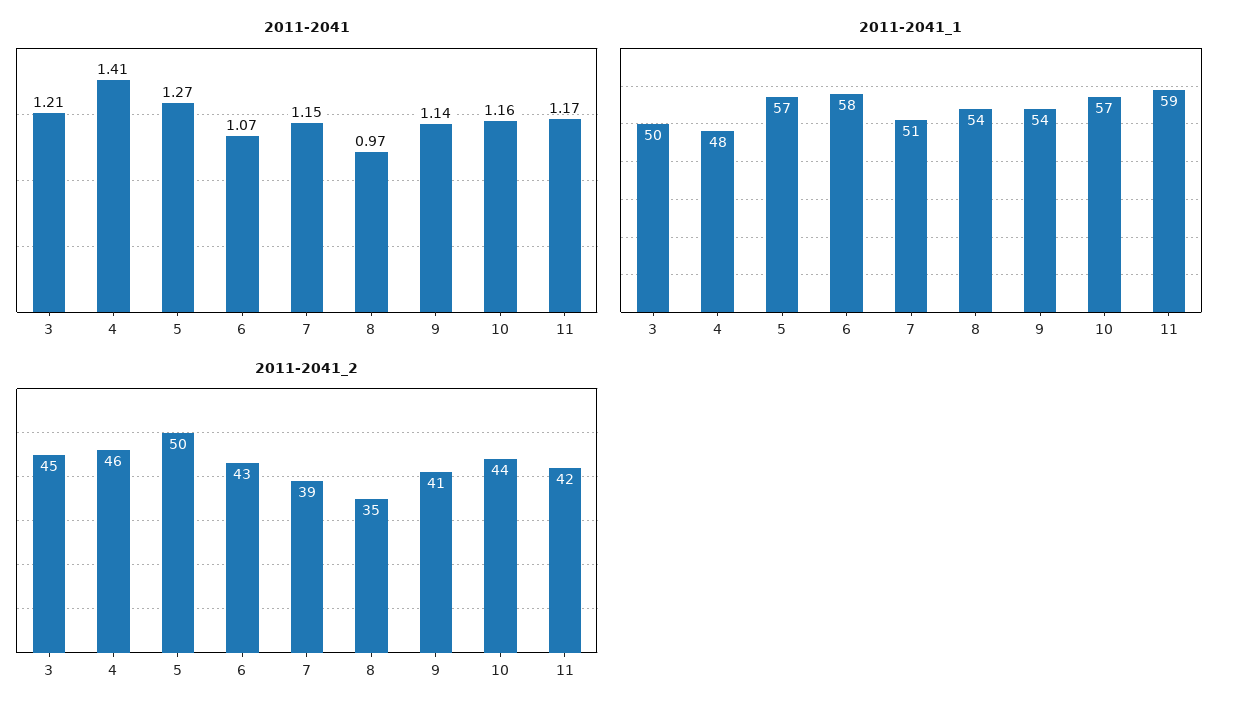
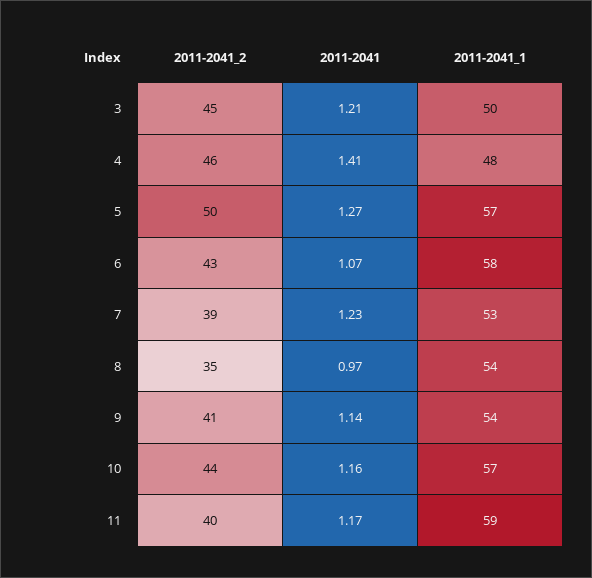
  {
    "2011-2041": {
      "3": 1.21,
      "4": 1.41,
      "5": 1.27,
      "6": 1.07,
-     "7": 1.15,
+     "7": 1.23,
      "8": 0.97,
      "9": 1.14,
      "10": 1.16,
      "11": 1.17
    },
    "2011-2041_1": {
      "3": 50,
      "4": 48,
      "5": 57,
      "6": 58,
-     "7": 51,
+     "7": 53,
      "8": 54,
      "9": 54,
      "10": 57,
      "11": 59
    },
    "2011-2041_2": {
      "3": 45,
      "4": 46,
      "5": 50,
      "6": 43,
      "7": 39,
      "8": 35,
      "9": 41,
      "10": 44,
-     "11": 42
+     "11": 40
    }
  }

